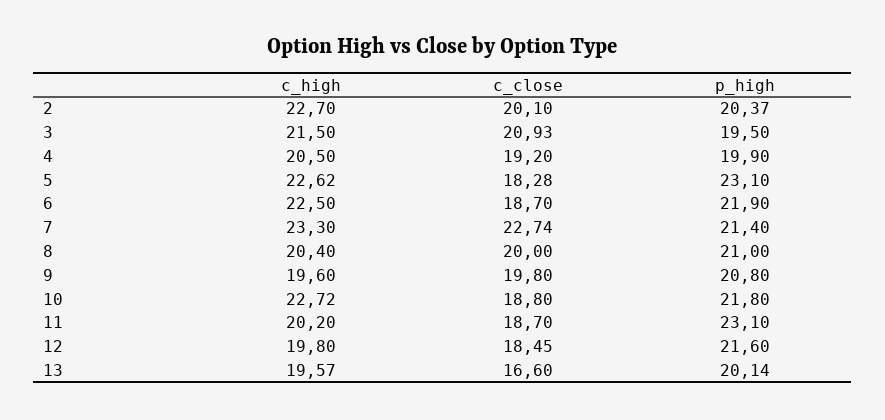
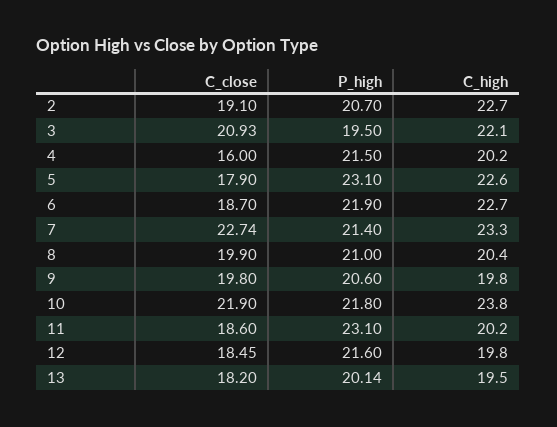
  {
    "c_high": {
      "2": 22.7,
-     "3": 21.5,
+     "3": 22.1,
-     "4": 20.5,
+     "4": 20.2,
-     "5": 22.62,
+     "5": 22.6,
-     "6": 22.5,
+     "6": 22.7,
      "7": 23.3,
      "8": 20.4,
-     "9": 19.6,
+     "9": 19.8,
-     "10": 22.72,
+     "10": 23.8,
      "11": 20.2,
      "12": 19.8,
-     "13": 19.57
+     "13": 19.5
    },
    "c_close": {
-     "2": 20.1,
+     "2": 19.1,
      "3": 20.93,
-     "4": 19.2,
+     "4": 16,
-     "5": 18.28,
+     "5": 17.9,
      "6": 18.7,
      "7": 22.74,
-     "8": 20,
+     "8": 19.9,
      "9": 19.8,
-     "10": 18.8,
+     "10": 21.9,
-     "11": 18.7,
+     "11": 18.6,
      "12": 18.45,
-     "13": 16.6
+     "13": 18.2
    },
    "p_high": {
-     "2": 20.37,
+     "2": 20.7,
      "3": 19.5,
-     "4": 19.9,
+     "4": 21.5,
      "5": 23.1,
      "6": 21.9,
      "7": 21.4,
      "8": 21,
-     "9": 20.8,
+     "9": 20.6,
      "10": 21.8,
      "11": 23.1,
      "12": 21.6,
      "13": 20.14
    }
  }

